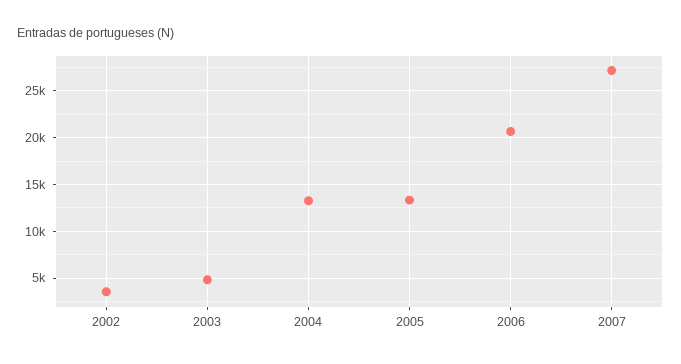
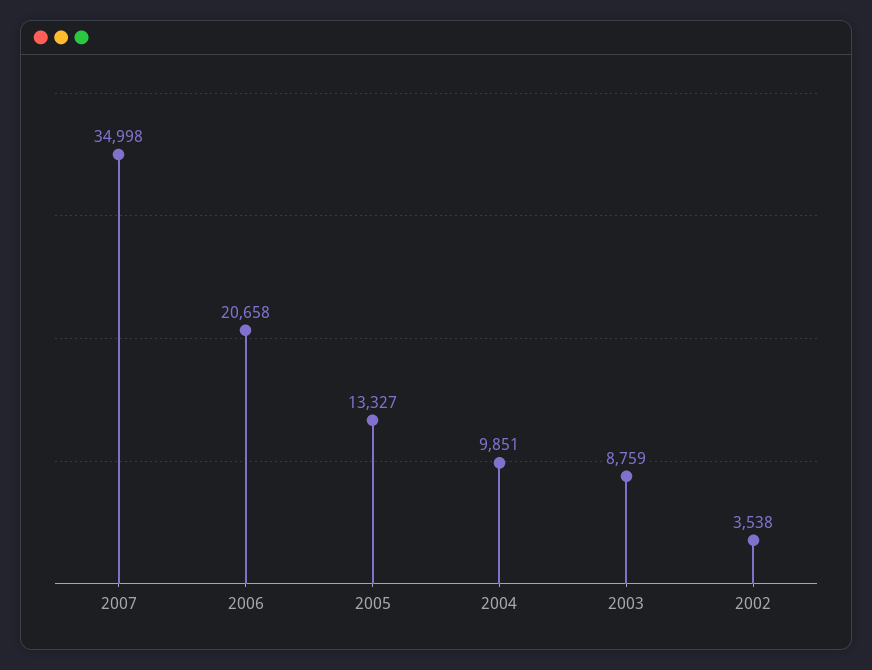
  {
    "2002": 3538,
-   "2003": 5000,
+   "2003": 8759,
-   "2004": 13000,
+   "2004": 9851,
    "2005": 13327,
    "2006": 20658,
-   "2007": 27000
+   "2007": 34998
  }

